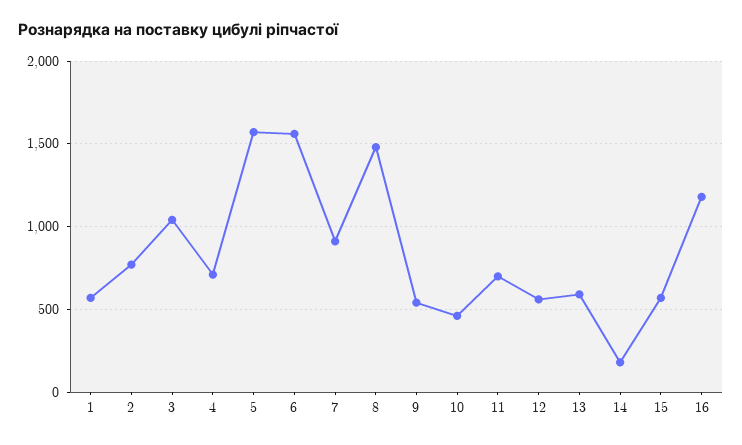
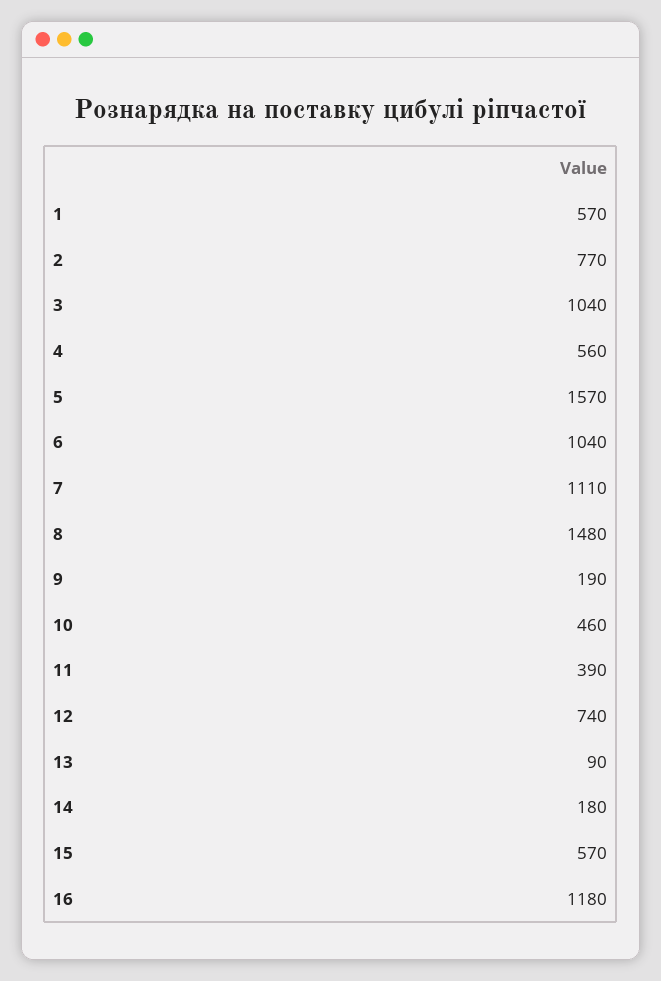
  {
    "1": 570,
    "2": 770,
    "3": 1040,
-   "4": 700,
+   "4": 560,
    "5": 1570,
-   "6": 1550,
+   "6": 1040,
-   "7": 900,
+   "7": 1110,
    "8": 1480,
-   "9": 550,
+   "9": 190,
    "10": 460,
-   "11": 700,
+   "11": 390,
-   "12": 550,
+   "12": 740,
-   "13": 600,
+   "13": 90,
    "14": 180,
    "15": 570,
    "16": 1180
  }

